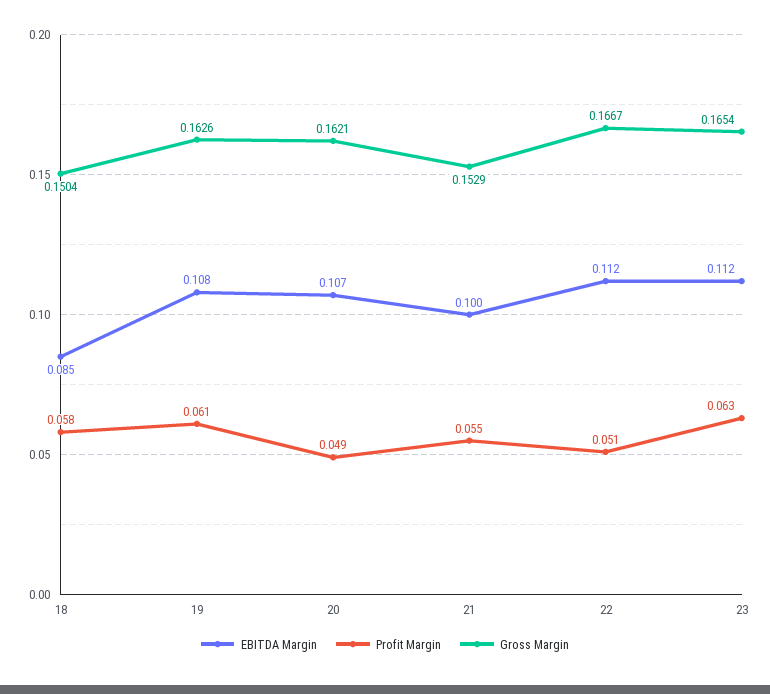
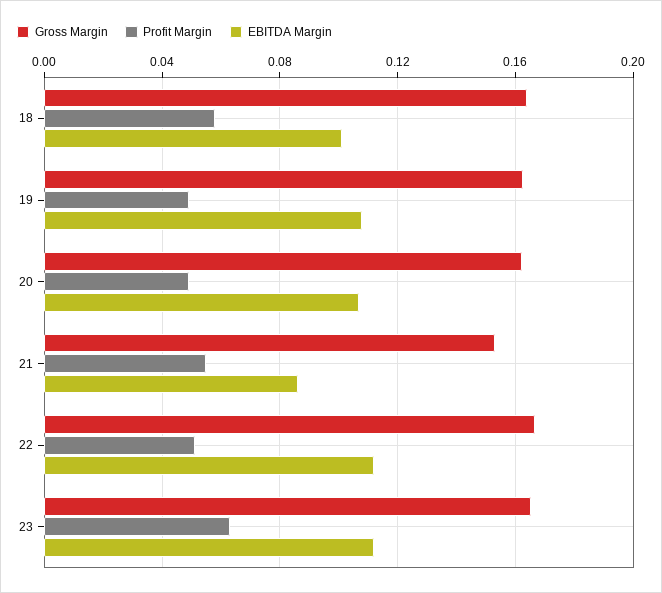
  {
    "EBITDA Margin": {
-     "18": 0.085,
+     "18": 0.1,
      "19": 0.108,
      "20": 0.107,
-     "21": 0.1,
+     "21": 0.085,
      "22": 0.112,
      "23": 0.112
    },
    "Profit Margin": {
      "18": 0.058,
-     "19": 0.061,
+     "19": 0.05,
      "20": 0.049,
      "21": 0.055,
      "22": 0.051,
      "23": 0.063
    },
    "Gross Margin": {
-     "18": 0.1504,
+     "18": 0.165,
      "19": 0.1626,
      "20": 0.1621,
      "21": 0.1529,
      "22": 0.1667,
      "23": 0.1654
    }
  }

